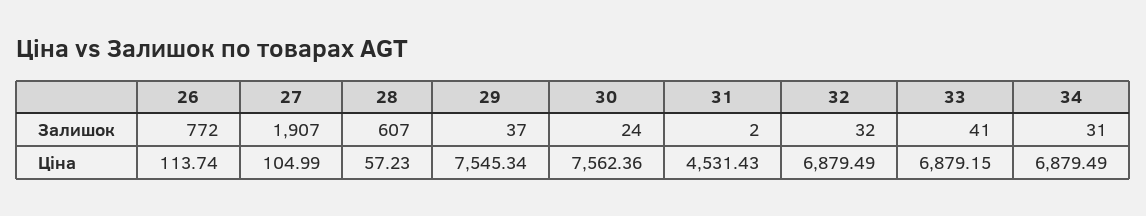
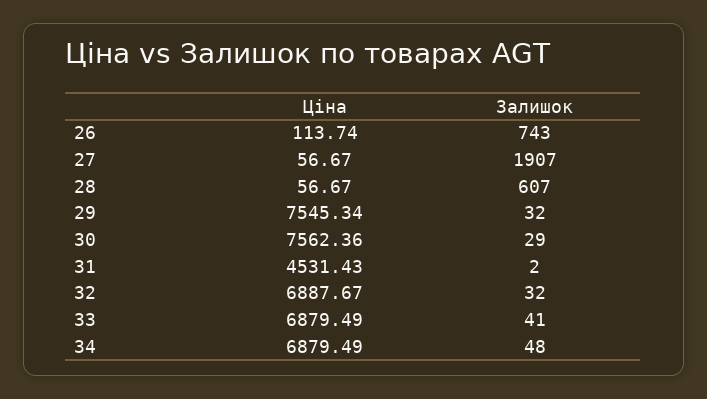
  {
    "26": {
-     "Залишок": 772,
+     "Залишок": 743,
      "Ціна": 113.74
    },
    "27": {
      "Залишок": 1907,
-     "Ціна": 104.99
+     "Ціна": 56.67
    },
    "28": {
      "Залишок": 607,
-     "Ціна": 57.23
+     "Ціна": 56.67
    },
    "29": {
-     "Залишок": 37,
+     "Залишок": 32,
      "Ціна": 7545.34
    },
    "30": {
-     "Залишок": 24,
+     "Залишок": 29,
      "Ціна": 7562.36
    },
    "31": {
      "Залишок": 2,
      "Ціна": 4531.43
    },
    "32": {
      "Залишок": 32,
-     "Ціна": 6879.49
+     "Ціна": 6887.67
    },
    "33": {
      "Залишок": 41,
-     "Ціна": 6879.15
+     "Ціна": 6879.49
    },
    "34": {
-     "Залишок": 31,
+     "Залишок": 48,
      "Ціна": 6879.49
    }
  }

